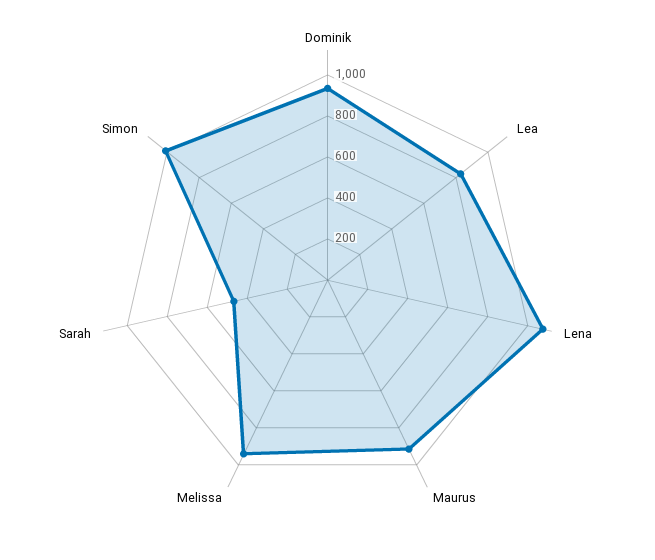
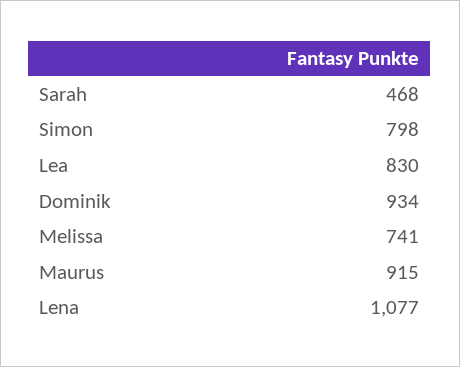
  {
    "Dominik": 934,
    "Lea": 830,
    "Lena": 1077,
    "Maurus": 915,
-   "Melissa": 950,
+   "Melissa": 741,
    "Sarah": 468,
-   "Simon": 1000
+   "Simon": 798
  }

